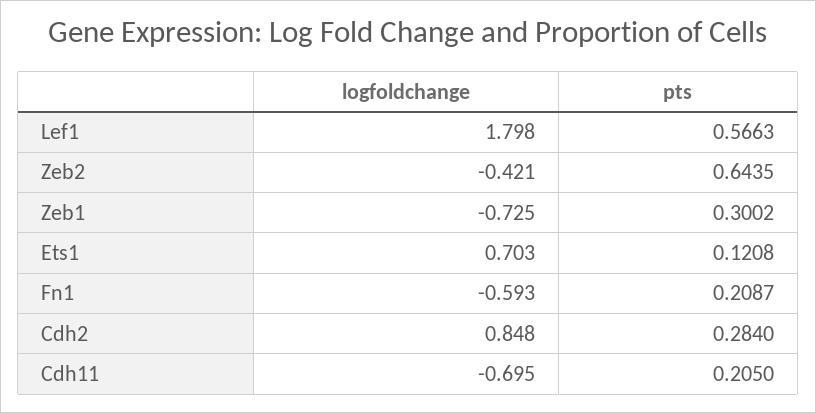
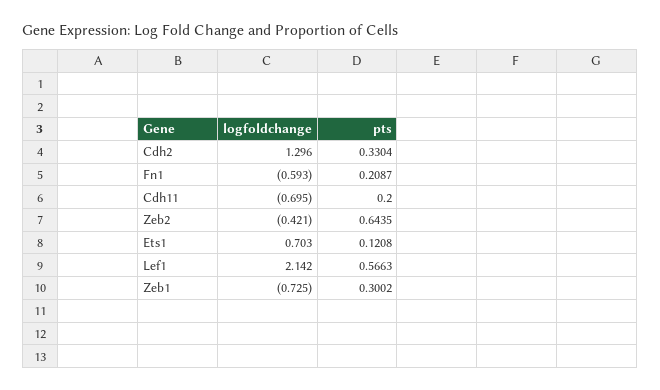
  {
    "logfoldchange": {
-     "Lef1": 1.798,
+     "Lef1": 2.142,
      "Zeb2": -0.421,
      "Zeb1": -0.725,
      "Ets1": 0.703,
      "Fn1": -0.593,
-     "Cdh2": 0.848,
+     "Cdh2": 1.296,
      "Cdh11": -0.695
    },
    "pts": {
      "Lef1": 0.5663,
      "Zeb2": 0.6435,
      "Zeb1": 0.3002,
      "Ets1": 0.1208,
      "Fn1": 0.2087,
-     "Cdh2": 0.284,
+     "Cdh2": 0.3304,
-     "Cdh11": 0.205
+     "Cdh11": 0.2
    }
  }

